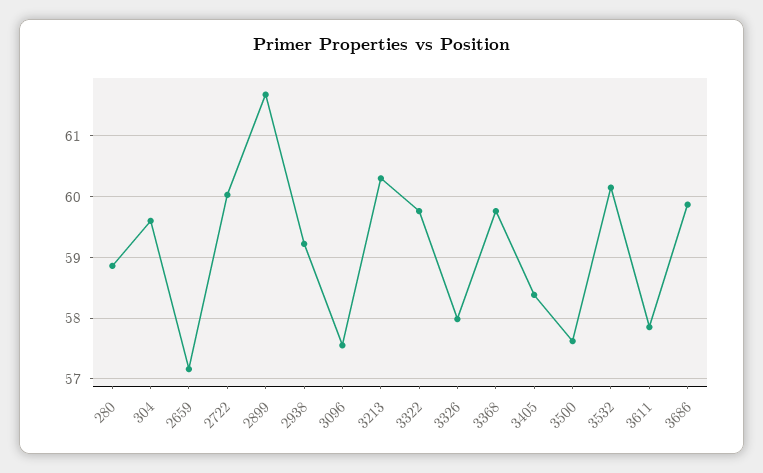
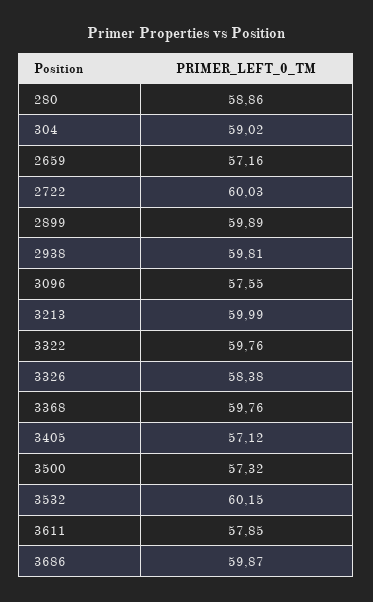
  {
    "280": 58.86,
-   "304": 59.6,
+   "304": 59.02,
    "2659": 57.16,
    "2722": 60.03,
-   "2899": 61.7,
+   "2899": 59.89,
-   "2938": 59.2,
+   "2938": 59.81,
    "3096": 57.55,
-   "3213": 60.3,
+   "3213": 59.99,
    "3322": 59.76,
-   "3326": 58,
+   "3326": 58.38,
    "3368": 59.76,
-   "3405": 58.4,
+   "3405": 57.12,
-   "3500": 57.6,
+   "3500": 57.32,
    "3532": 60.15,
    "3611": 57.85,
    "3686": 59.87
  }

